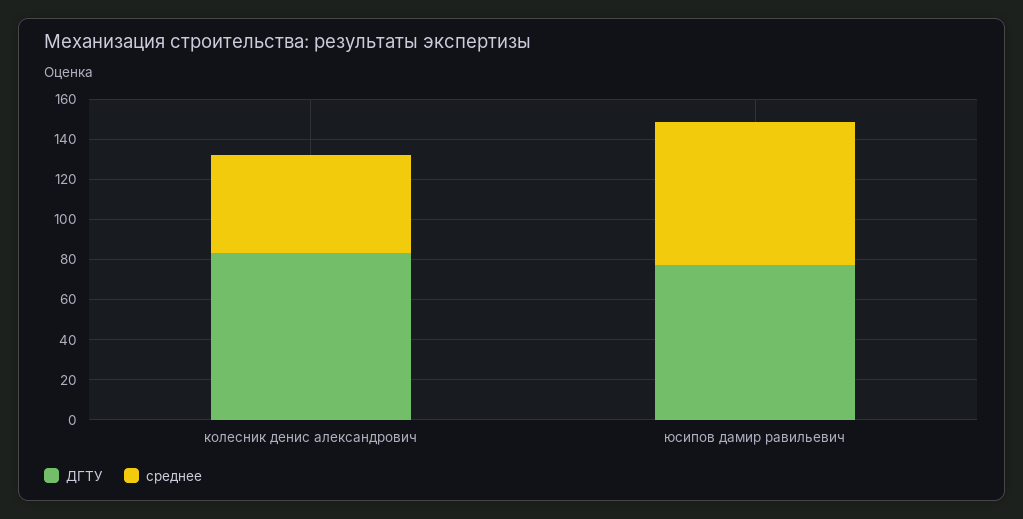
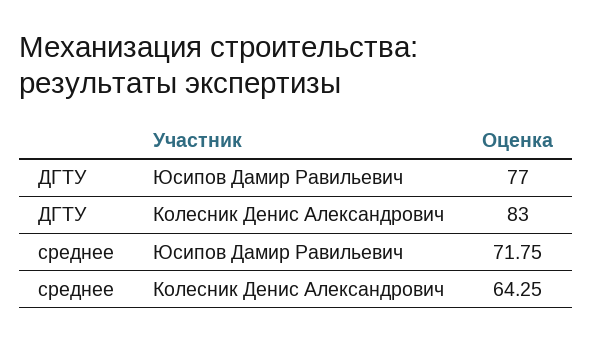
  {
    "ДГТУ": {
      "колесник денис александрович": 83,
      "юсипов дамир равильевич": 77
    },
    "среднее": {
-     "колесник денис александрович": 50,
+     "колесник денис александрович": 64.25,
      "юсипов дамир равильевич": 71.75
    }
  }

